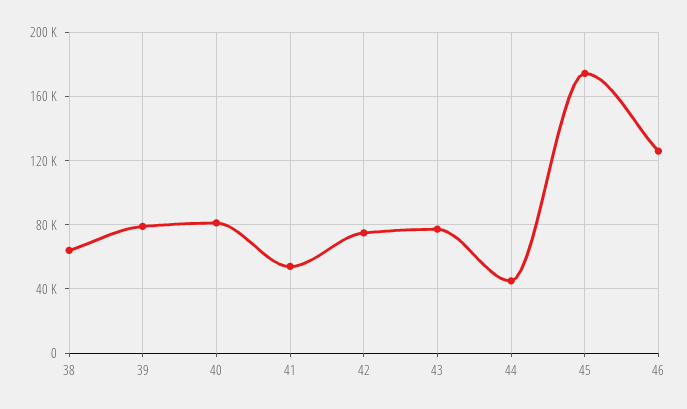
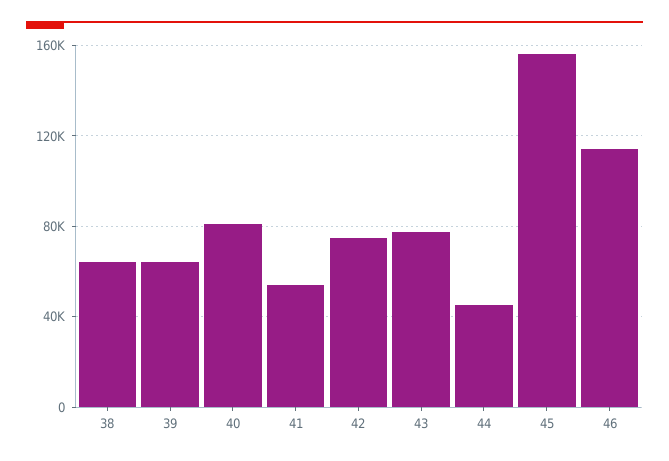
  {
    "38": 65000,
-   "39": 80000,
+   "39": 65000,
    "40": 80000,
    "41": 55000,
    "42": 75000,
    "43": 75000,
    "44": 45000,
-   "45": 175000,
+   "45": 155000,
-   "46": 125000
+   "46": 115000
  }

